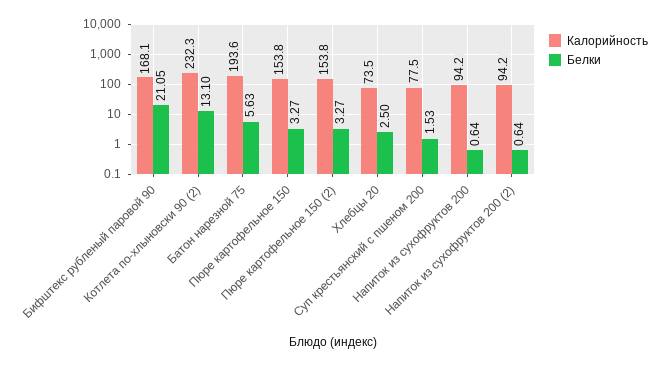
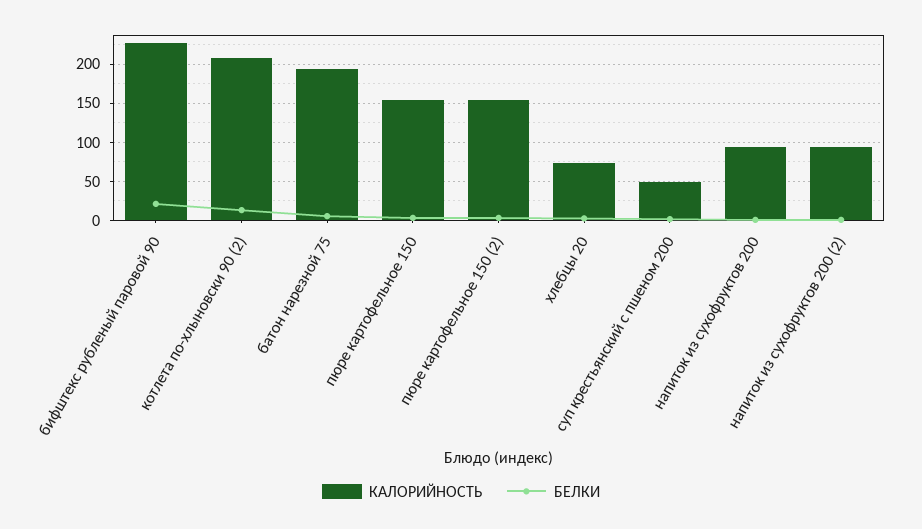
  {
    "Калорийность": {
-     "Бифштекс рубленый паровой 90": 168.1,
+     "Бифштекс рубленый паровой 90": 230,
-     "Котлета по-хлыновски 90 (2)": 232.3,
+     "Котлета по-хлыновски 90 (2)": 210,
      "Батон нарезной 75": 193.6,
      "Пюре картофельное 150": 153.8,
      "Пюре картофельное 150 (2)": 153.8,
      "Хлебцы 20": 73.5,
-     "Суп крестьянский с пшеном 200": 77.5,
+     "Суп крестьянский с пшеном 200": 50,
      "Напиток из сухофруктов 200": 94.2,
      "Напиток из сухофруктов 200 (2)": 94.2
    },
    "Белки": {
      "Бифштекс рубленый паровой 90": 21.05,
      "Котлета по-хлыновски 90 (2)": 13.1,
      "Батон нарезной 75": 5.63,
      "Пюре картофельное 150": 3.27,
      "Пюре картофельное 150 (2)": 3.27,
      "Хлебцы 20": 2.5,
      "Суп крестьянский с пшеном 200": 1.53,
      "Напиток из сухофруктов 200": 0.64,
      "Напиток из сухофруктов 200 (2)": 0.64
    }
  }

